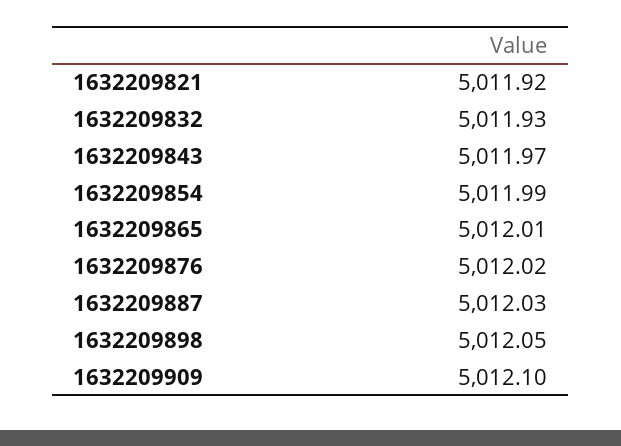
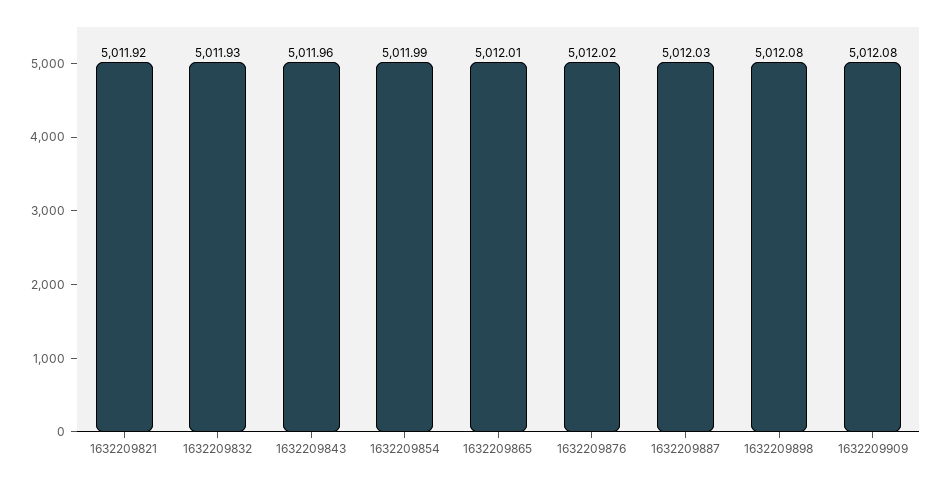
  {
    "1632209821": 5011.92,
    "1632209832": 5011.93,
-   "1632209843": 5011.97,
+   "1632209843": 5011.96,
    "1632209854": 5011.99,
    "1632209865": 5012.01,
    "1632209876": 5012.02,
    "1632209887": 5012.03,
-   "1632209898": 5012.05,
+   "1632209898": 5012.08,
-   "1632209909": 5012.1
+   "1632209909": 5012.08
  }

